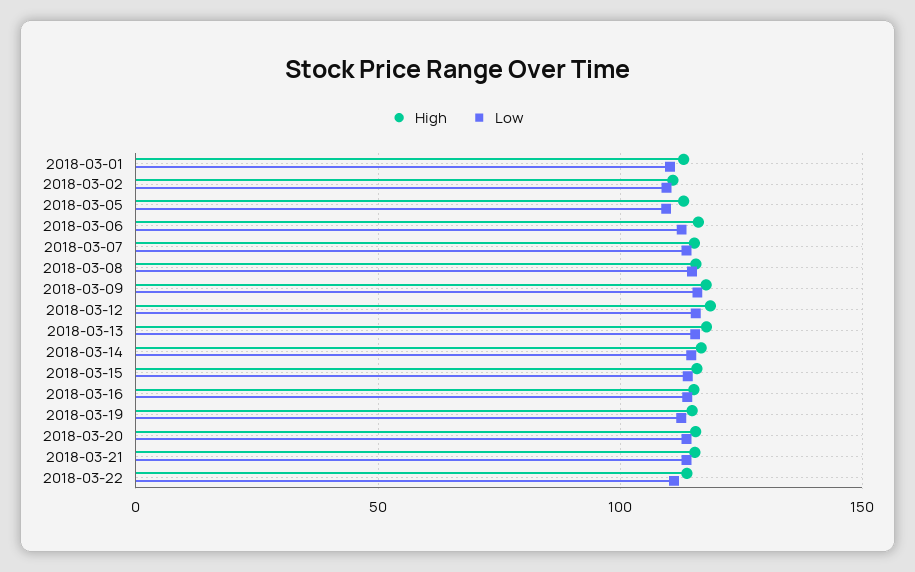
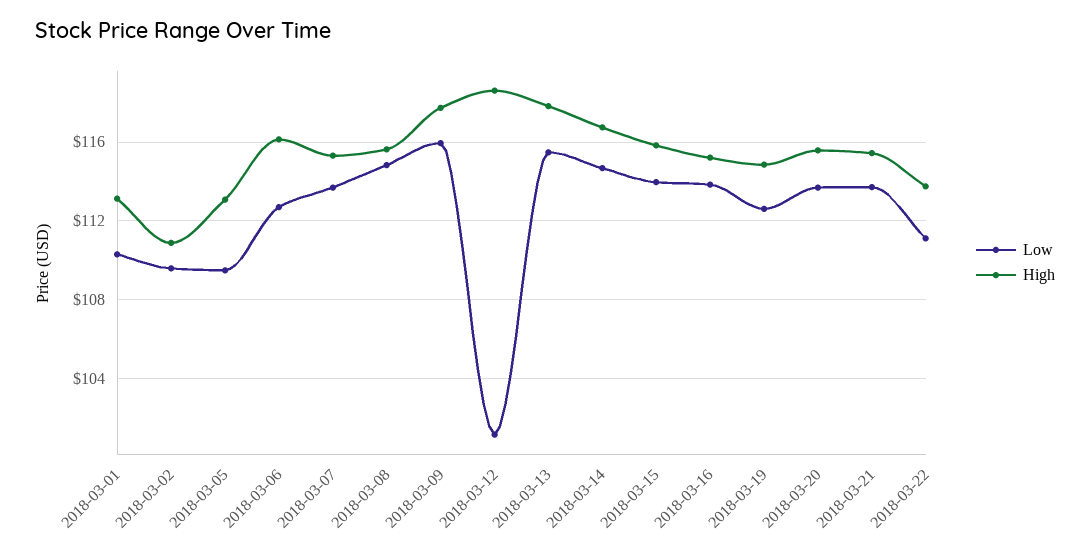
  {
    "High": {
      "2018-03-01": 113,
      "2018-03-02": 111,
      "2018-03-05": 113,
      "2018-03-06": 116,
      "2018-03-07": 115.5,
      "2018-03-08": 115.5,
      "2018-03-09": 117.5,
      "2018-03-12": 118.5,
      "2018-03-13": 118,
      "2018-03-14": 117,
      "2018-03-15": 116,
      "2018-03-16": 115,
      "2018-03-19": 115,
      "2018-03-20": 115.5,
      "2018-03-21": 115.5,
      "2018-03-22": 114
    },
    "Low": {
      "2018-03-01": 110.5,
      "2018-03-02": 109.5,
      "2018-03-05": 109.5,
      "2018-03-06": 112.5,
      "2018-03-07": 113.5,
      "2018-03-08": 115,
      "2018-03-09": 116,
-     "2018-03-12": 115,
+     "2018-03-12": 101,
      "2018-03-13": 115.5,
      "2018-03-14": 114.5,
      "2018-03-15": 114,
      "2018-03-16": 114,
      "2018-03-19": 112.5,
      "2018-03-20": 113.5,
      "2018-03-21": 113.5,
      "2018-03-22": 111
    }
  }

